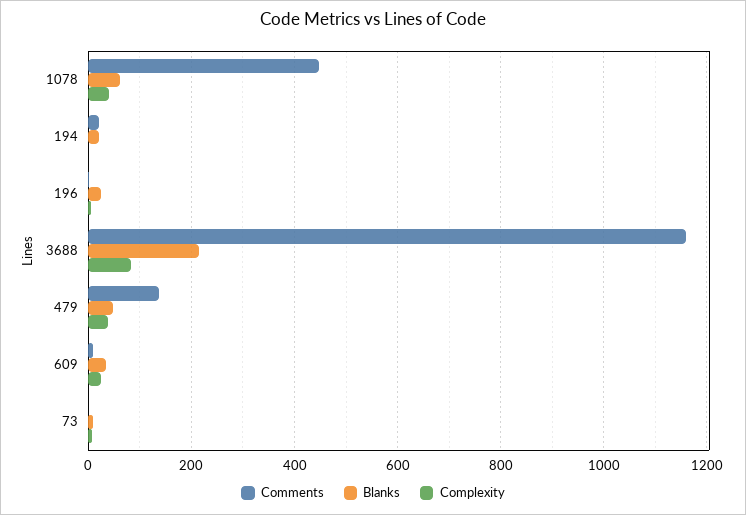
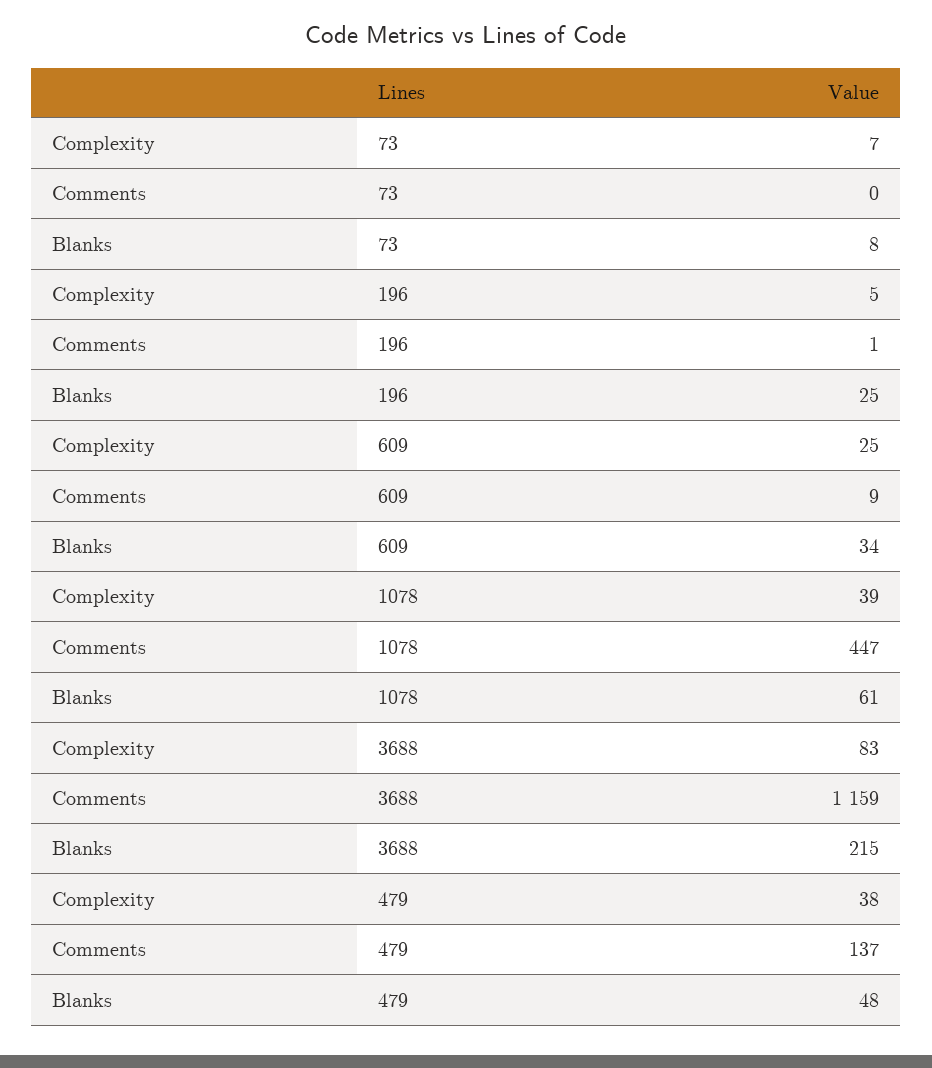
  {
    "Comments": {
      "1078": 447,
-     "194": 20,
      "196": 1,
      "3688": 1159,
      "479": 137,
      "609": 9,
      "73": 0
    },
    "Blanks": {
      "1078": 61,
-     "194": 20,
      "196": 25,
      "3688": 215,
      "479": 48,
      "609": 34,
      "73": 8
    },
    "Complexity": {
      "1078": 39,
-     "194": 0,
      "196": 5,
      "3688": 83,
      "479": 38,
      "609": 25,
      "73": 7
    }
  }

